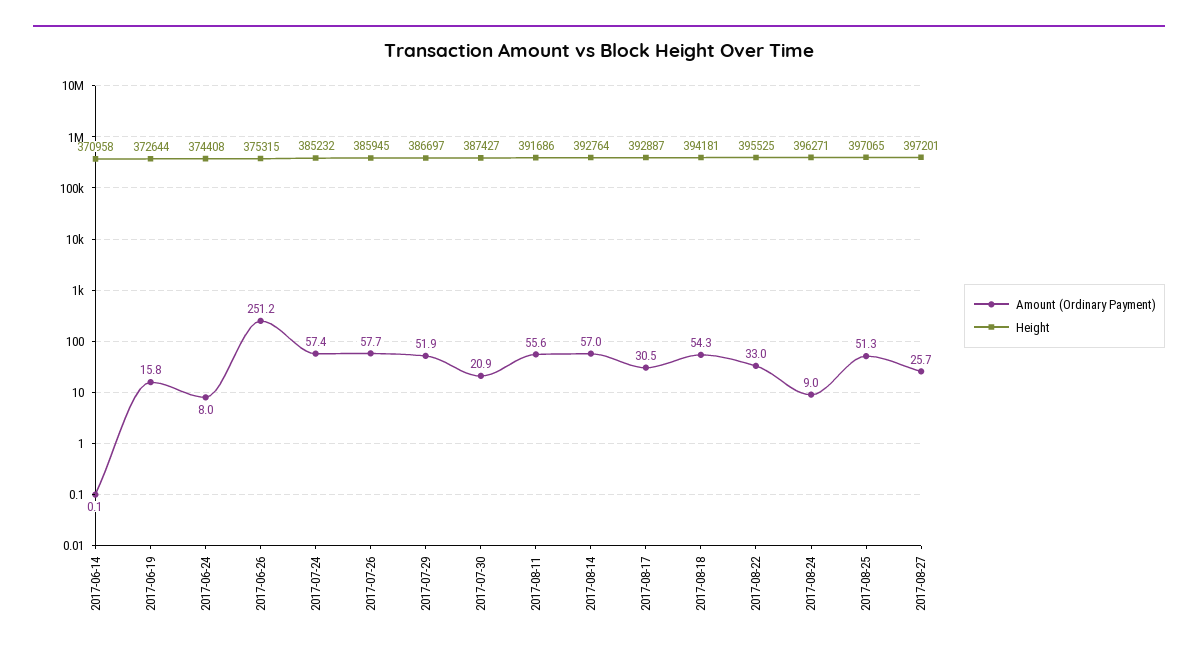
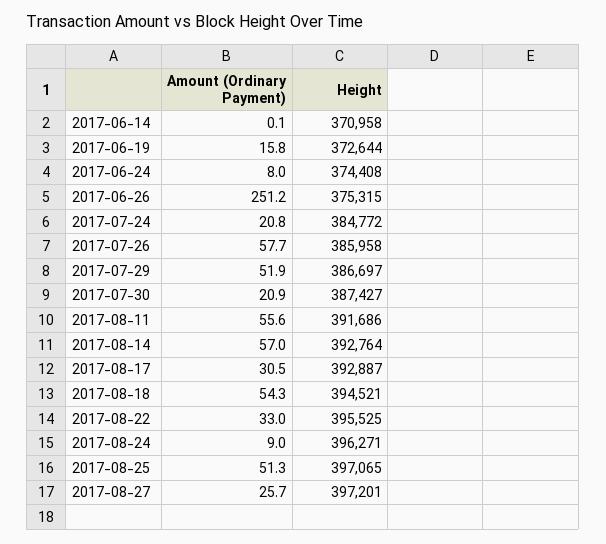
  {
    "Amount (Ordinary Payment)": {
      "2017-06-14": 0.1,
      "2017-06-19": 15.8,
      "2017-06-24": 8,
      "2017-06-26": 251.2,
-     "2017-07-24": 57.4,
+     "2017-07-24": 20.8,
      "2017-07-26": 57.7,
      "2017-07-29": 51.9,
      "2017-07-30": 20.9,
      "2017-08-11": 55.6,
      "2017-08-14": 57,
      "2017-08-17": 30.5,
      "2017-08-18": 54.3,
      "2017-08-22": 33,
      "2017-08-24": 9,
      "2017-08-25": 51.3,
      "2017-08-27": 25.7
    },
    "Height": {
      "2017-06-14": 370958,
      "2017-06-19": 372644,
      "2017-06-24": 374408,
      "2017-06-26": 375315,
-     "2017-07-24": 385232,
+     "2017-07-24": 384772,
-     "2017-07-26": 385945,
+     "2017-07-26": 385958,
      "2017-07-29": 386697,
      "2017-07-30": 387427,
      "2017-08-11": 391686,
      "2017-08-14": 392764,
      "2017-08-17": 392887,
-     "2017-08-18": 394181,
+     "2017-08-18": 394521,
      "2017-08-22": 395525,
      "2017-08-24": 396271,
      "2017-08-25": 397065,
      "2017-08-27": 397201
    }
  }

